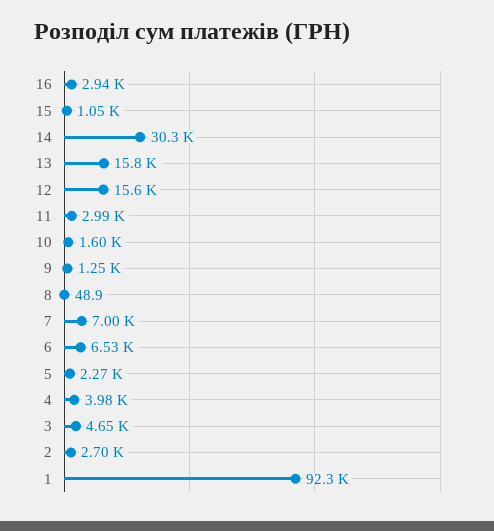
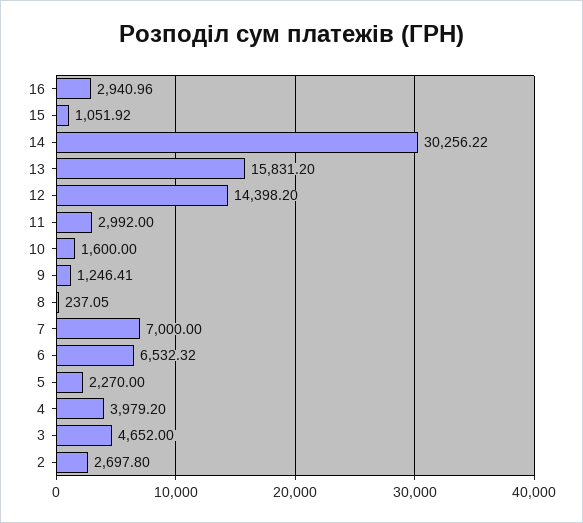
  {
    "16": 2940.96,
    "15": 1051.92,
    "14": 30256.22,
    "13": 15831.2,
-   "12": 15600,
+   "12": 14398.2,
    "11": 2992,
    "10": 1600,
    "9": 1246.41,
-   "8": 48.9,
+   "8": 237.05,
    "7": 7000,
    "6": 6532.32,
    "5": 2270,
    "4": 3979.2,
    "3": 4652,
-   "2": 2697.8,
+   "2": 2697.8
-   "1": 92300
  }

